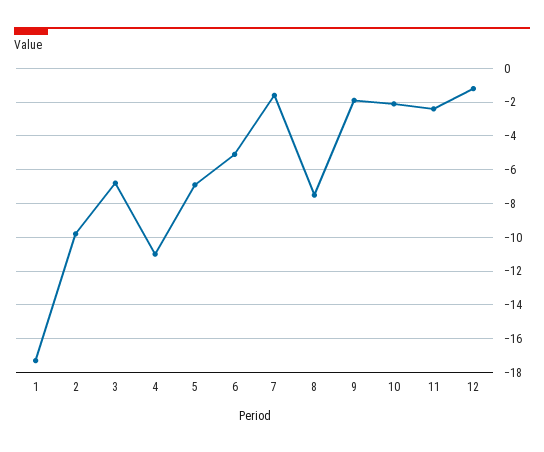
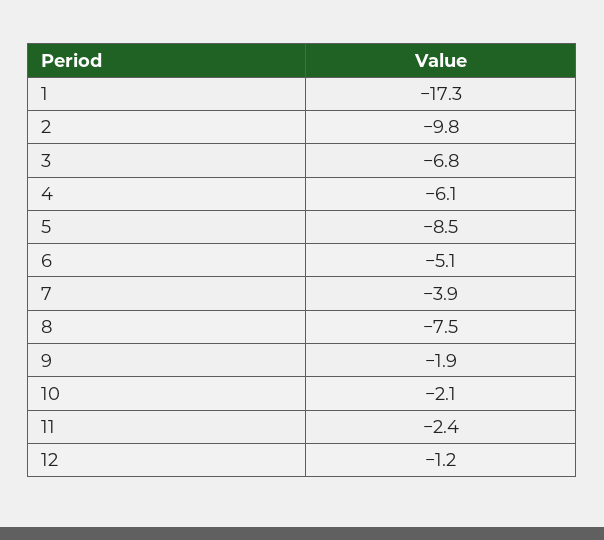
  {
    "1": -17.3,
    "2": -9.8,
    "3": -6.8,
-   "4": -11,
+   "4": -6.1,
-   "5": -7,
+   "5": -8.5,
    "6": -5.1,
-   "7": -1.5,
+   "7": -3.9,
    "8": -7.5,
    "9": -1.9,
    "10": -2.1,
    "11": -2.4,
    "12": -1.2
  }

